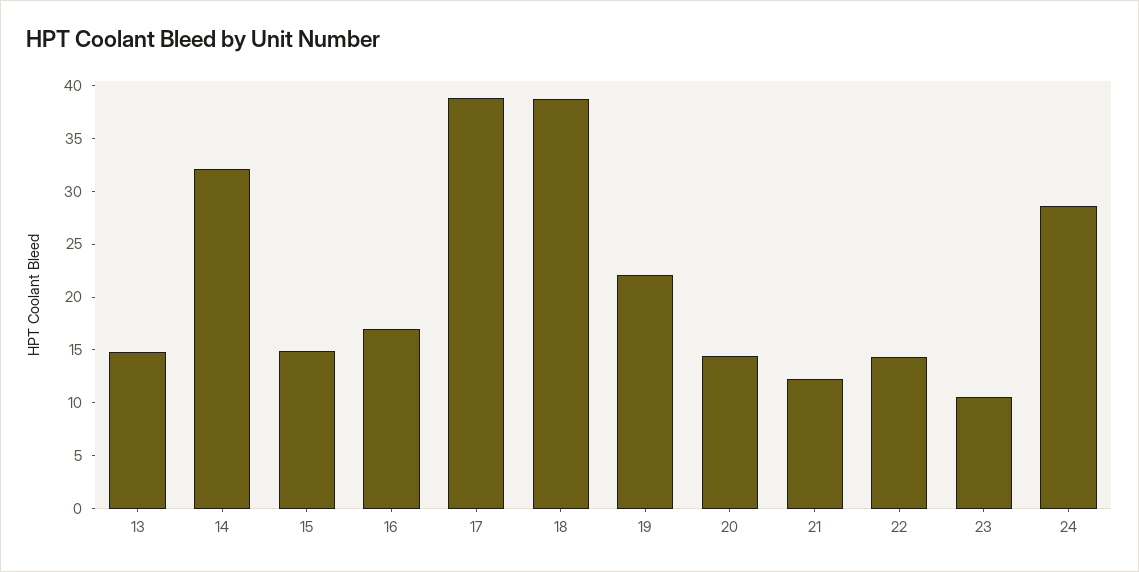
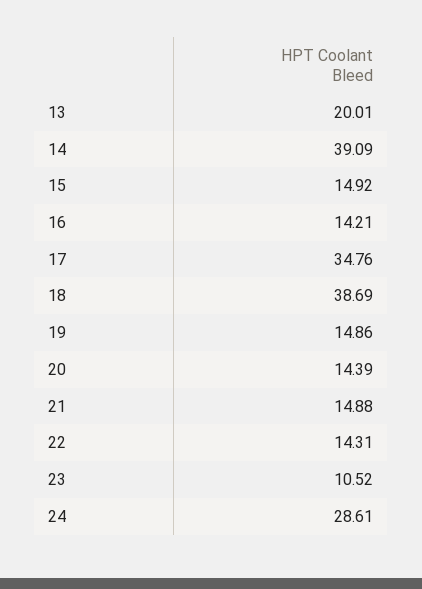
  {
-   "13": 15,
+   "13": 20.01,
-   "14": 32,
+   "14": 39.09,
    "15": 14.92,
-   "16": 17,
+   "16": 14.21,
-   "17": 39,
+   "17": 34.76,
    "18": 38.69,
-   "19": 22,
+   "19": 14.86,
    "20": 14.39,
-   "21": 12,
+   "21": 14.88,
    "22": 14.31,
    "23": 10.52,
    "24": 28.61
  }

